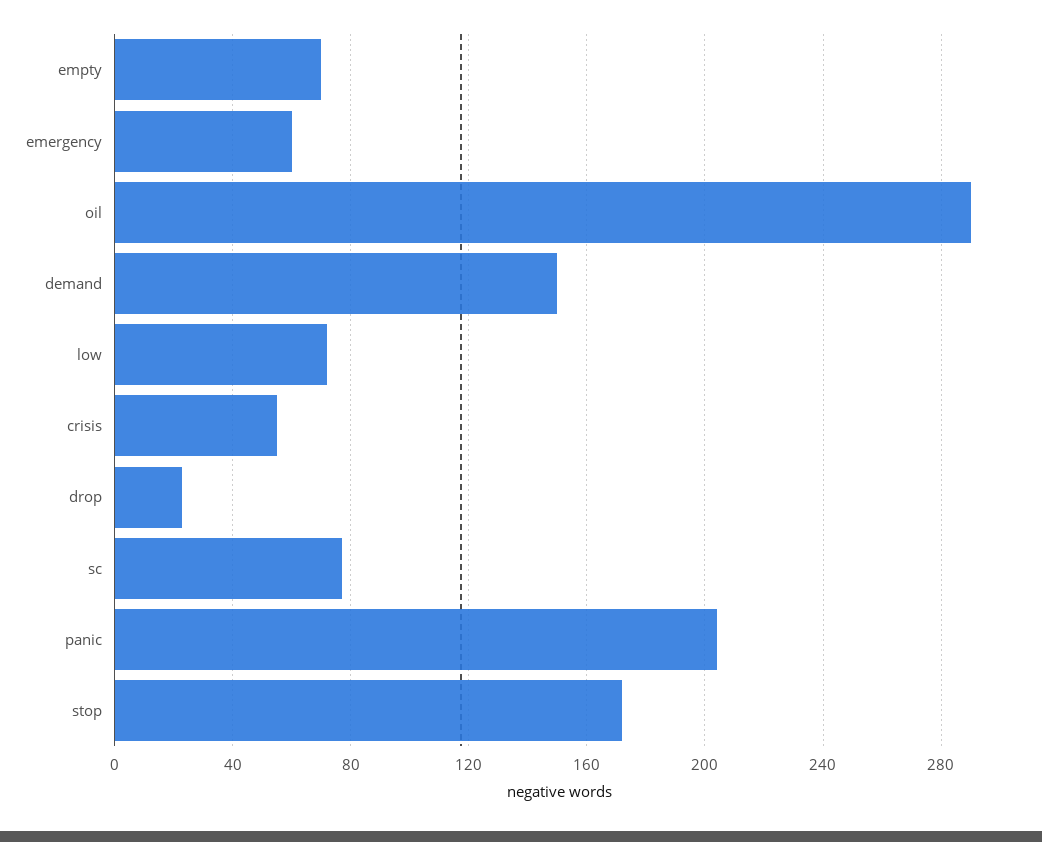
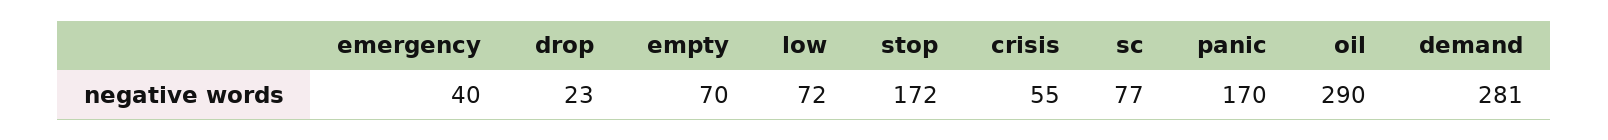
  {
    "empty": 70,
-   "emergency": 60,
+   "emergency": 40,
    "oil": 290,
-   "demand": 150,
+   "demand": 281,
    "low": 72,
    "crisis": 55,
    "drop": 23,
    "sc": 77,
-   "panic": 205,
+   "panic": 170,
    "stop": 172
  }

